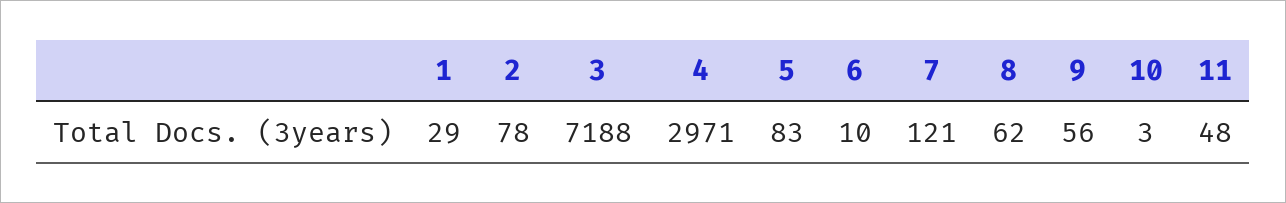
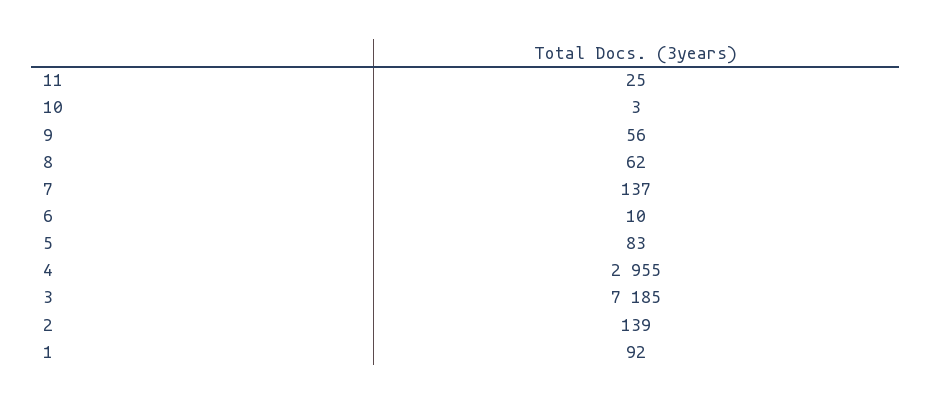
  {
-   "1": 29,
+   "1": 92,
-   "2": 78,
+   "2": 139,
-   "3": 7188,
+   "3": 7185,
-   "4": 2971,
+   "4": 2955,
    "5": 83,
    "6": 10,
-   "7": 121,
+   "7": 137,
    "8": 62,
    "9": 56,
    "10": 3,
-   "11": 48
+   "11": 25
  }

